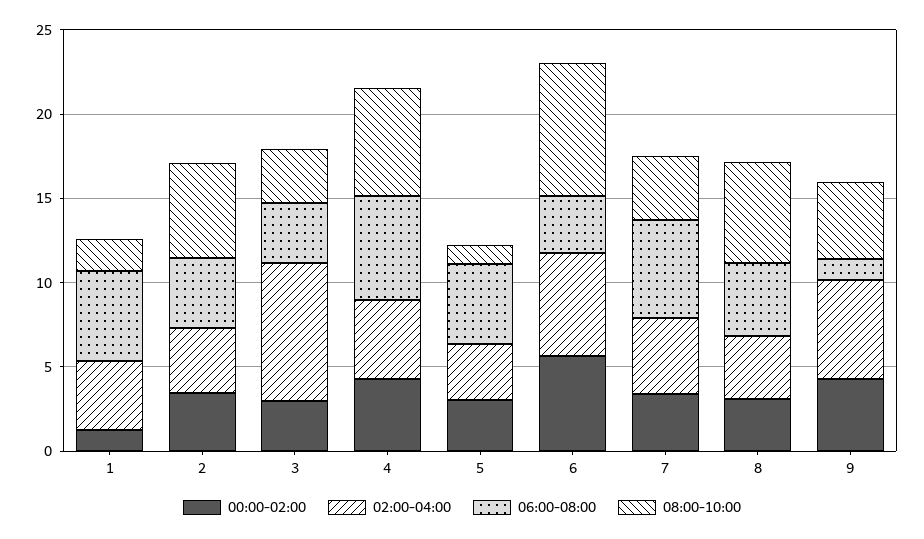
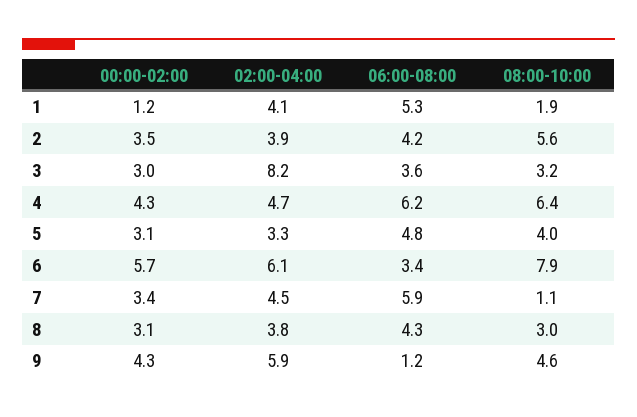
  {
    "00:00-02:00": {
      "1": 1.2,
      "2": 3.5,
      "3": 3,
      "4": 4.3,
      "5": 3.1,
      "6": 5.7,
      "7": 3.4,
      "8": 3.1,
      "9": 4.3
    },
    "02:00-04:00": {
      "1": 4.1,
      "2": 3.9,
      "3": 8.2,
      "4": 4.7,
      "5": 3.3,
      "6": 6.1,
      "7": 4.5,
      "8": 3.8,
      "9": 5.9
    },
    "06:00-08:00": {
      "1": 5.3,
      "2": 4.2,
      "3": 3.6,
      "4": 6.2,
      "5": 4.8,
      "6": 3.4,
      "7": 5.9,
      "8": 4.3,
      "9": 1.2
    },
    "08:00-10:00": {
      "1": 1.9,
      "2": 5.6,
      "3": 3.2,
      "4": 6.4,
-     "5": 1,
+     "5": 4,
      "6": 7.9,
-     "7": 4,
+     "7": 1.1,
-     "8": 6,
+     "8": 3,
      "9": 4.6
    }
  }

